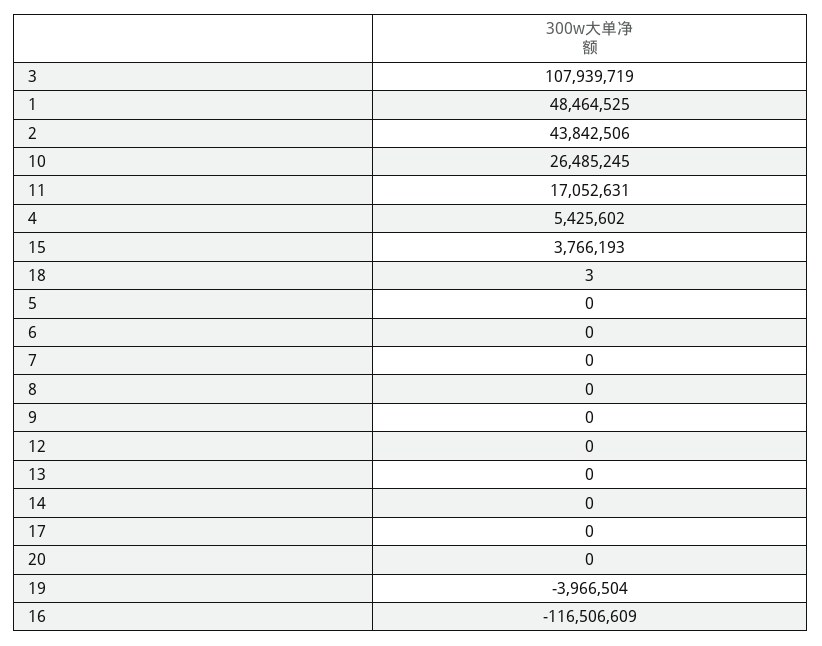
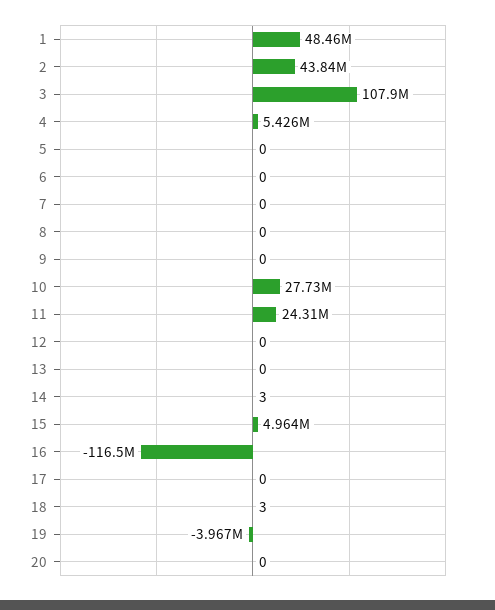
  {
    "3": 107939719,
    "1": 48464525,
    "2": 43842506,
-   "10": 26485245,
+   "10": 27730000,
-   "11": 17052631,
+   "11": 24310000,
    "4": 5425602,
-   "15": 3766193,
+   "15": 4964000,
    "18": 3,
    "5": 0,
    "6": 0,
    "7": 0,
    "8": 0,
    "9": 0,
    "12": 0,
    "13": 0,
-   "14": 0,
+   "14": 3,
    "17": 0,
    "20": 0,
    "19": -3966504,
    "16": -116506609
  }

